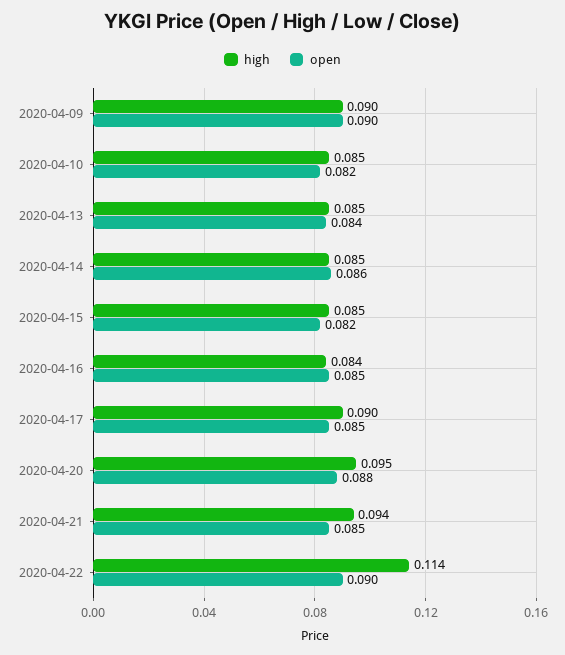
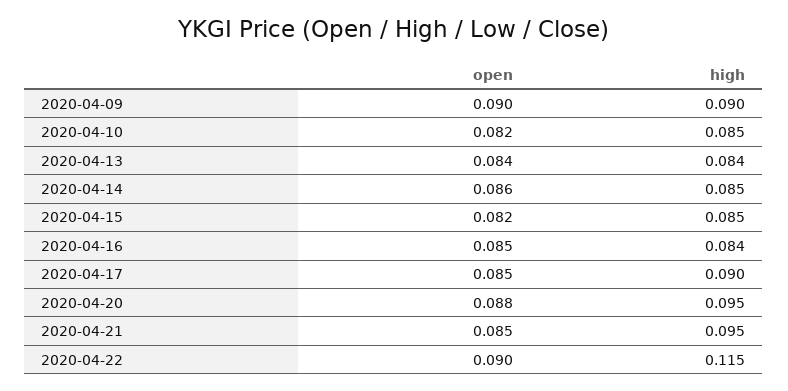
  {
    "high": {
      "2020-04-09": 0.09,
      "2020-04-10": 0.085,
-     "2020-04-13": 0.085,
+     "2020-04-13": 0.084,
      "2020-04-14": 0.085,
      "2020-04-15": 0.085,
      "2020-04-16": 0.084,
      "2020-04-17": 0.09,
      "2020-04-20": 0.095,
-     "2020-04-21": 0.094,
+     "2020-04-21": 0.095,
-     "2020-04-22": 0.114
+     "2020-04-22": 0.115
    },
    "open": {
      "2020-04-09": 0.09,
      "2020-04-10": 0.082,
      "2020-04-13": 0.084,
      "2020-04-14": 0.086,
      "2020-04-15": 0.082,
      "2020-04-16": 0.085,
      "2020-04-17": 0.085,
      "2020-04-20": 0.088,
      "2020-04-21": 0.085,
      "2020-04-22": 0.09
    }
  }

